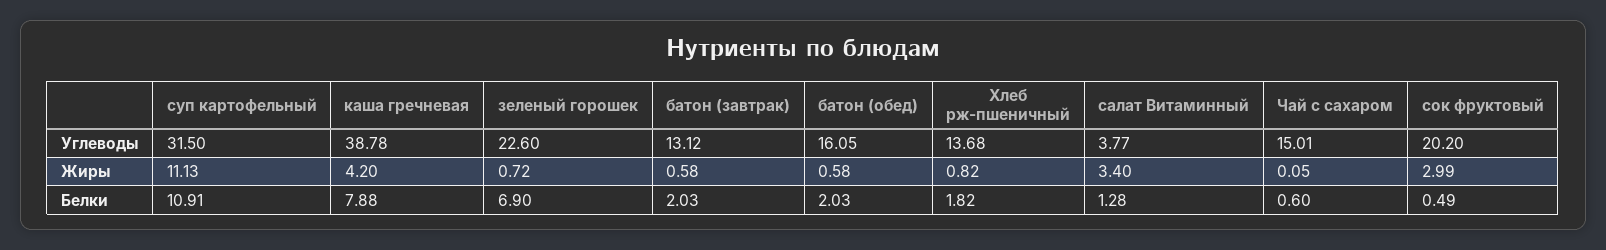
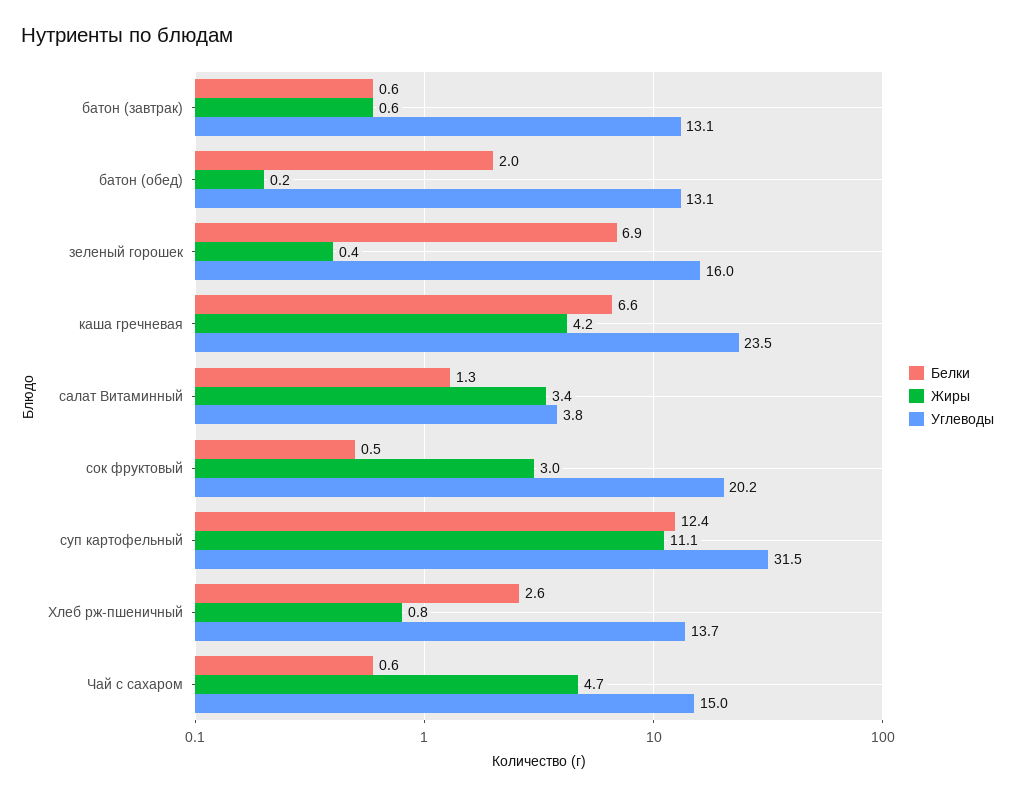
  {
    "Углеводы": {
      "суп картофельный": 31.5,
-     "каша гречневая": 38.78,
+     "каша гречневая": 23.5,
-     "зеленый горошек": 22.6,
+     "зеленый горошек": 16,
      "батон (завтрак)": 13.12,
-     "батон (обед)": 16.05,
+     "батон (обед)": 13.1,
      "Хлеб рж-пшеничный": 13.68,
      "салат Витаминный": 3.77,
      "Чай с сахаром": 15.01,
      "сок фруктовый": 20.2
    },
    "Жиры": {
      "суп картофельный": 11.13,
      "каша гречневая": 4.2,
-     "зеленый горошек": 0.72,
+     "зеленый горошек": 0.4,
      "батон (завтрак)": 0.58,
-     "батон (обед)": 0.58,
+     "батон (обед)": 0.2,
      "Хлеб рж-пшеничный": 0.82,
      "салат Витаминный": 3.4,
-     "Чай с сахаром": 0.05,
+     "Чай с сахаром": 4.7,
      "сок фруктовый": 2.99
    },
    "Белки": {
-     "суп картофельный": 10.91,
+     "суп картофельный": 12.4,
-     "каша гречневая": 7.88,
+     "каша гречневая": 6.6,
      "зеленый горошек": 6.9,
-     "батон (завтрак)": 2.03,
+     "батон (завтрак)": 0.6,
      "батон (обед)": 2.03,
-     "Хлеб рж-пшеничный": 1.82,
+     "Хлеб рж-пшеничный": 2.6,
      "салат Витаминный": 1.28,
      "Чай с сахаром": 0.6,
      "сок фруктовый": 0.49
    }
  }

